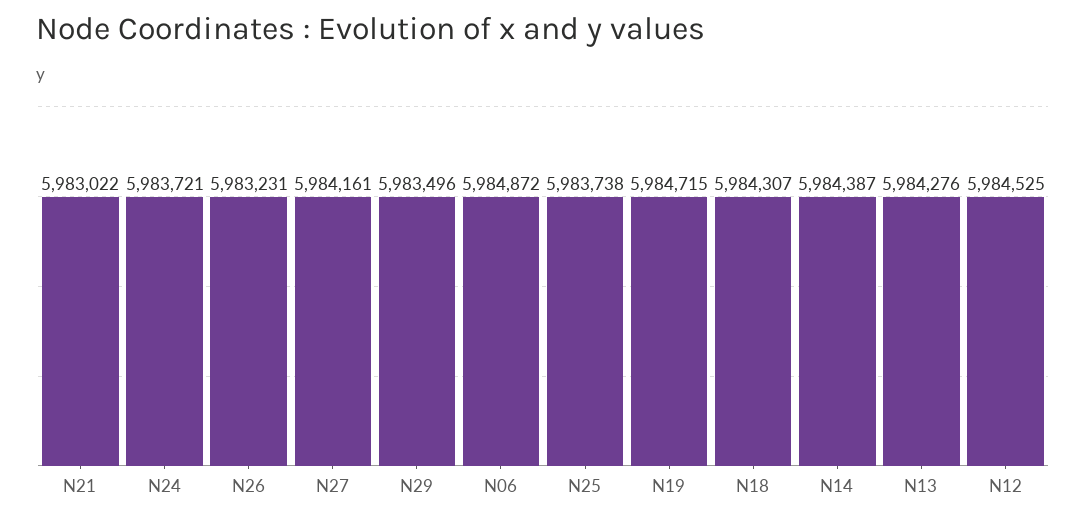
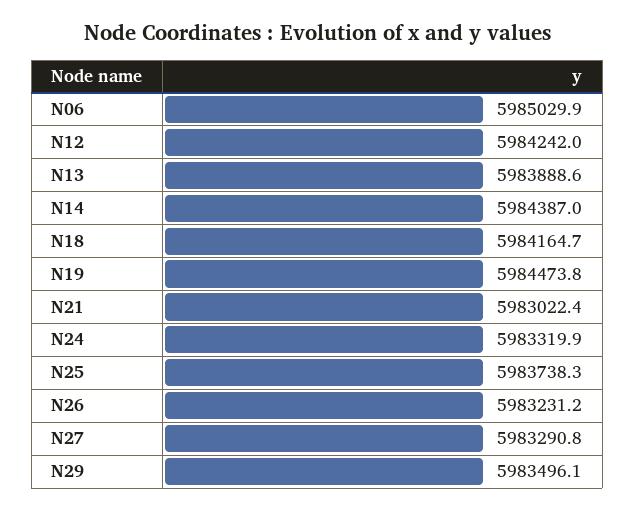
  {
    "N21": 5983022.4,
-   "N24": 5983721,
+   "N24": 5983319.9,
    "N26": 5983231.2,
-   "N27": 5984161,
+   "N27": 5983290.8,
    "N29": 5983496.1,
-   "N06": 5984872,
+   "N06": 5985029.9,
    "N25": 5983738.3,
-   "N19": 5984715,
+   "N19": 5984473.8,
-   "N18": 5984307,
+   "N18": 5984164.7,
    "N14": 5984387,
-   "N13": 5984276,
+   "N13": 5983888.6,
-   "N12": 5984525
+   "N12": 5984242
  }

